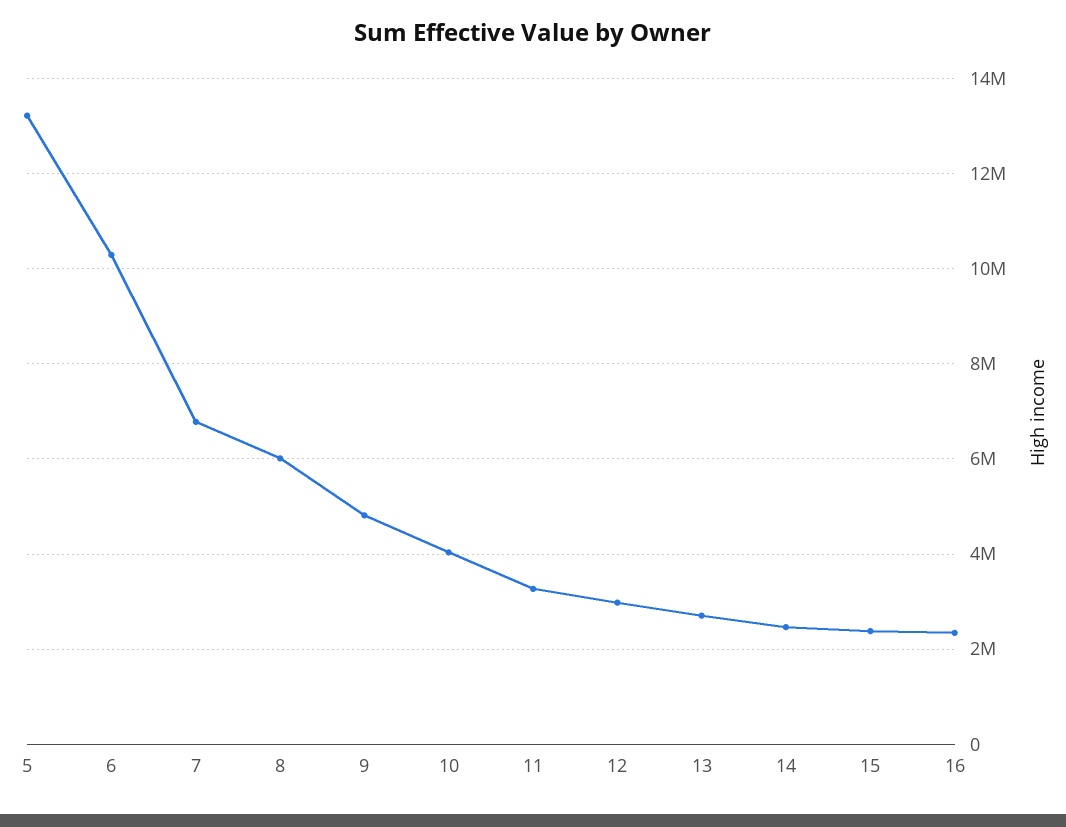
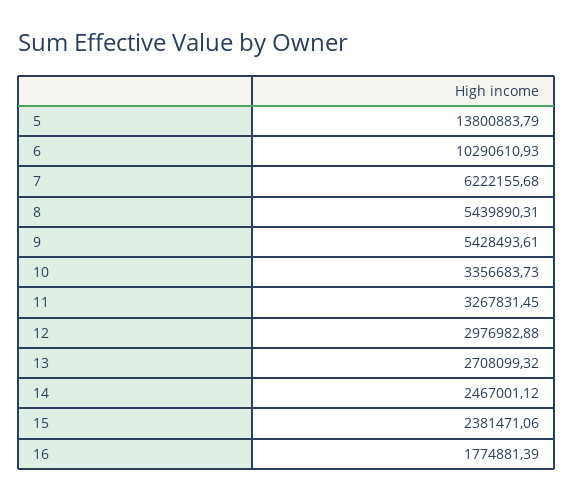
  {
-   "5": 13200000,
+   "5": 13800883.79,
    "6": 10290610.93,
-   "7": 6800000,
+   "7": 6222155.68,
-   "8": 6000000,
+   "8": 5439890.31,
-   "9": 4800000,
+   "9": 5428493.61,
-   "10": 4000000,
+   "10": 3356683.73,
    "11": 3267831.45,
    "12": 2976982.88,
    "13": 2708099.32,
    "14": 2467001.12,
    "15": 2381471.06,
-   "16": 2400000
+   "16": 1774881.39
  }

